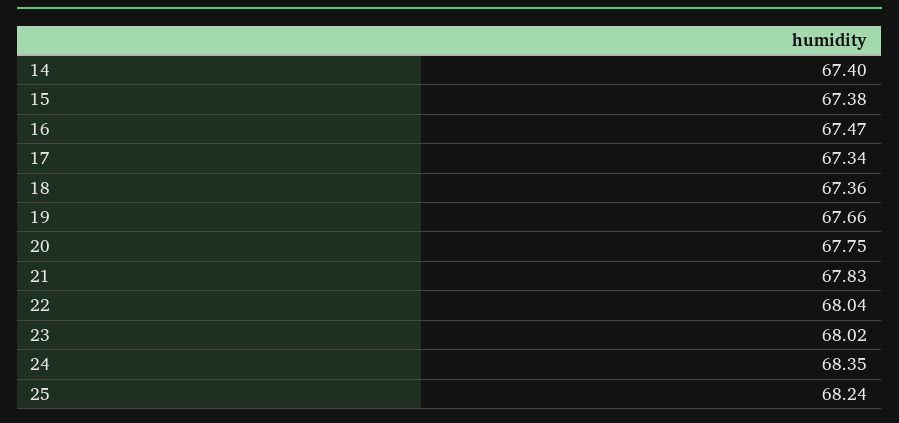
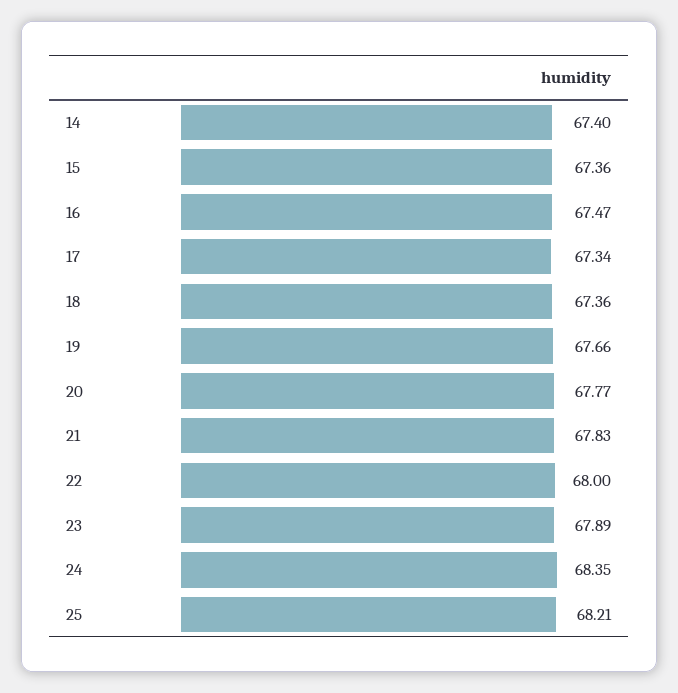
  {
    "14": 67.4,
-   "15": 67.38,
+   "15": 67.36,
    "16": 67.47,
    "17": 67.34,
    "18": 67.36,
    "19": 67.66,
-   "20": 67.75,
+   "20": 67.77,
    "21": 67.83,
-   "22": 68.04,
+   "22": 68,
-   "23": 68.02,
+   "23": 67.89,
    "24": 68.35,
-   "25": 68.24
+   "25": 68.21
  }

